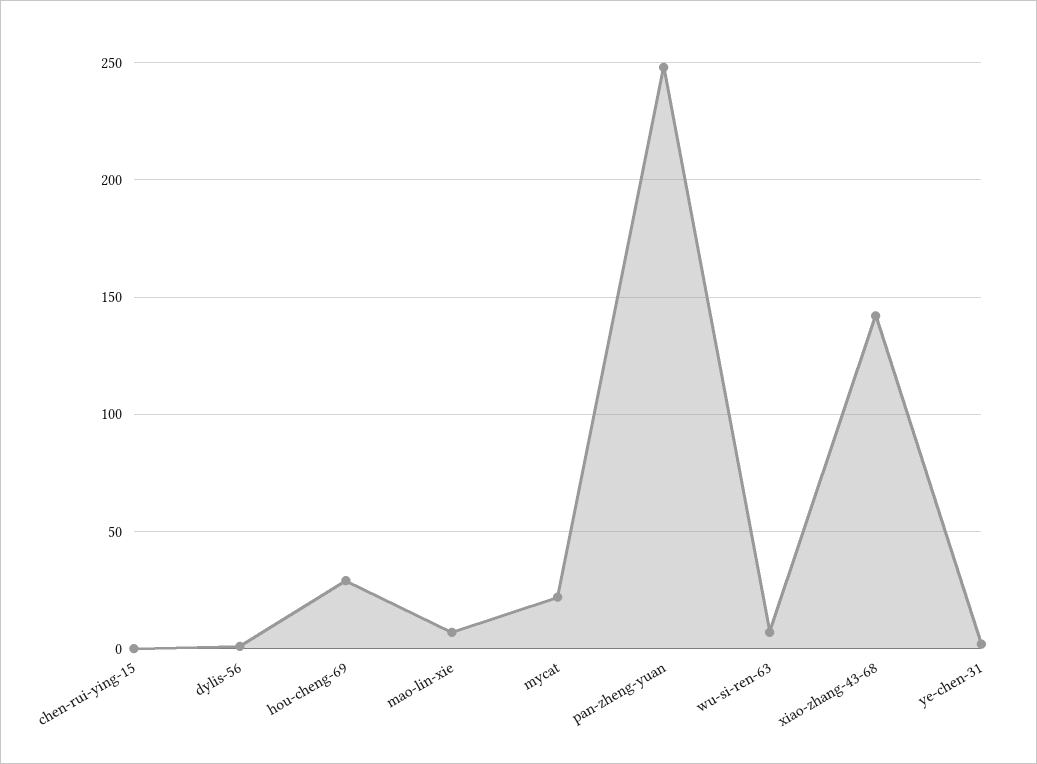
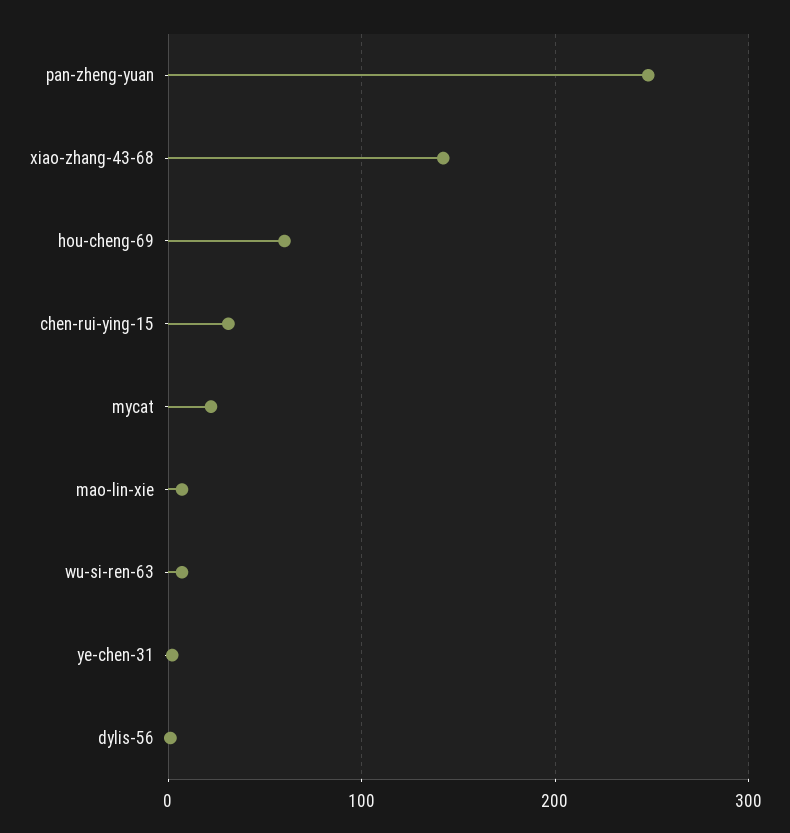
  {
-   "chen-rui-ying-15": 0,
+   "chen-rui-ying-15": 30,
    "dylis-56": 0,
-   "hou-cheng-69": 30,
+   "hou-cheng-69": 60,
    "mao-lin-xie": 5,
    "mycat": 20,
    "pan-zheng-yuan": 250,
    "wu-si-ren-63": 5,
    "xiao-zhang-43-68": 140,
    "ye-chen-31": 0
  }

